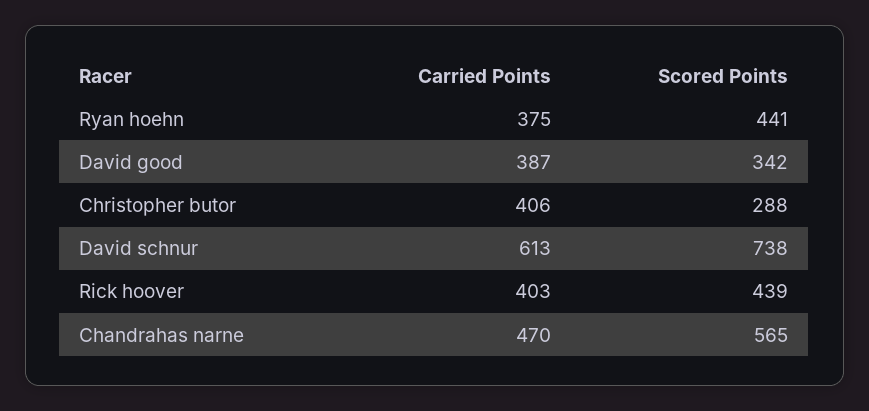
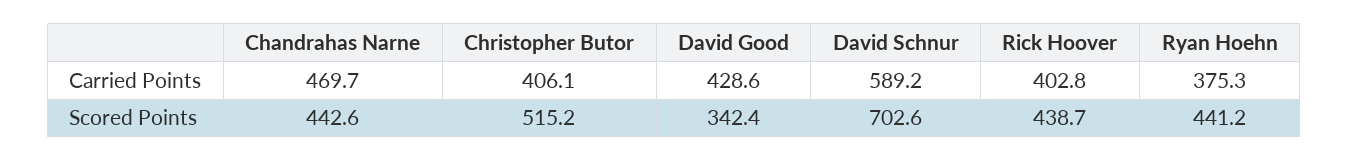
  {
    "Carried Points": {
      "Ryan hoehn": 375.3,
-     "David good": 387,
+     "David good": 428.6,
      "Christopher butor": 406.1,
-     "David schnur": 613,
+     "David schnur": 589.2,
      "Rick hoover": 402.8,
      "Chandrahas narne": 469.7
    },
    "Scored Points": {
      "Ryan hoehn": 441.2,
      "David good": 342.4,
-     "Christopher butor": 288,
+     "Christopher butor": 515.2,
-     "David schnur": 738,
+     "David schnur": 702.6,
      "Rick hoover": 438.7,
-     "Chandrahas narne": 565
+     "Chandrahas narne": 442.6
    }
  }

